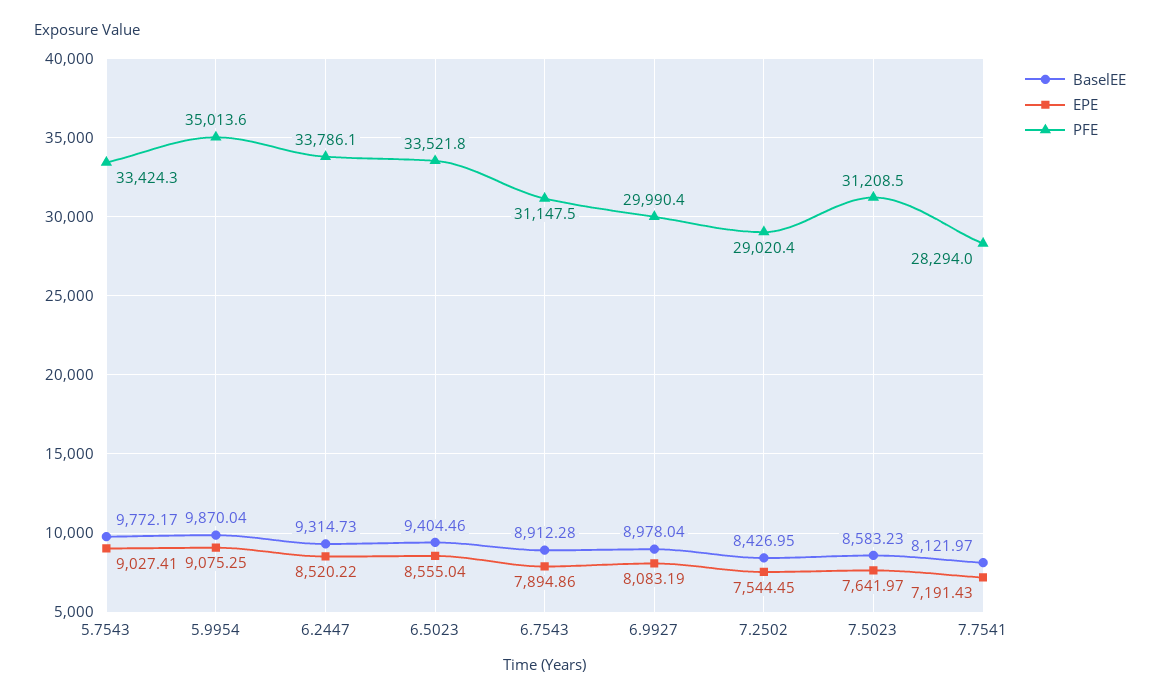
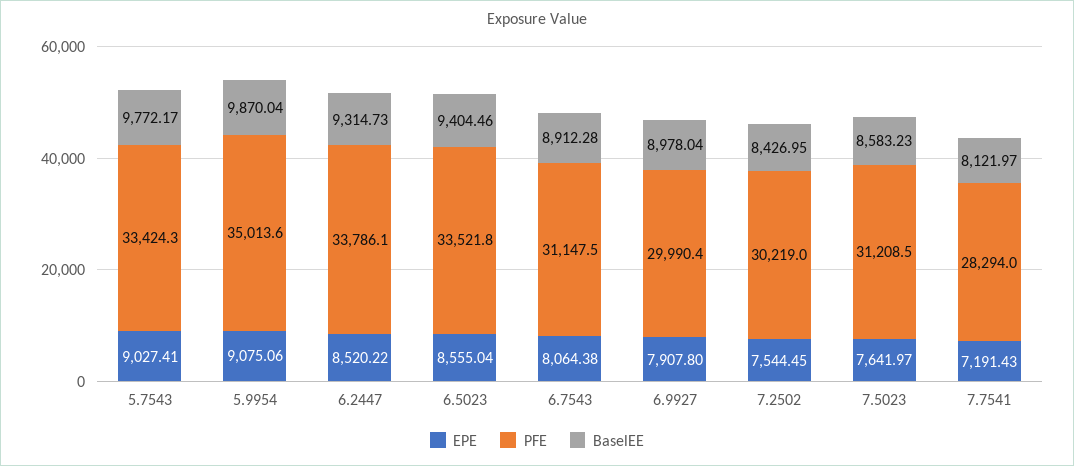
  {
    "BaselEE": {
      "5.7543": 9772.17,
      "5.9954": 9870.04,
      "6.2447": 9314.73,
      "6.5023": 9404.46,
      "6.7543": 8912.28,
      "6.9927": 8978.04,
      "7.2502": 8426.95,
      "7.5023": 8583.23,
      "7.7541": 8121.97
    },
    "EPE": {
      "5.7543": 9027.41,
-     "5.9954": 9075.25,
+     "5.9954": 9075.06,
      "6.2447": 8520.22,
      "6.5023": 8555.04,
-     "6.7543": 7894.86,
+     "6.7543": 8064.38,
-     "6.9927": 8083.19,
+     "6.9927": 7907.8,
      "7.2502": 7544.45,
      "7.5023": 7641.97,
      "7.7541": 7191.43
    },
    "PFE": {
      "5.7543": 33424.3,
      "5.9954": 35013.6,
      "6.2447": 33786.1,
      "6.5023": 33521.8,
      "6.7543": 31147.5,
      "6.9927": 29990.4,
-     "7.2502": 29020.4,
+     "7.2502": 30219,
      "7.5023": 31208.5,
      "7.7541": 28294
    }
  }

